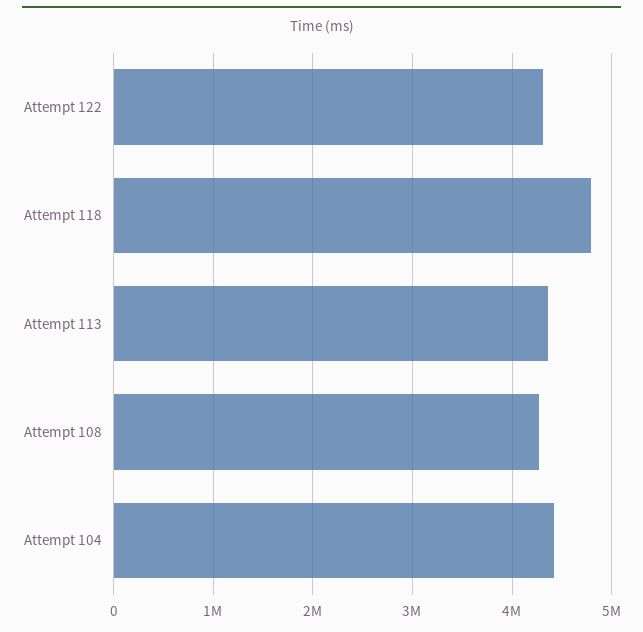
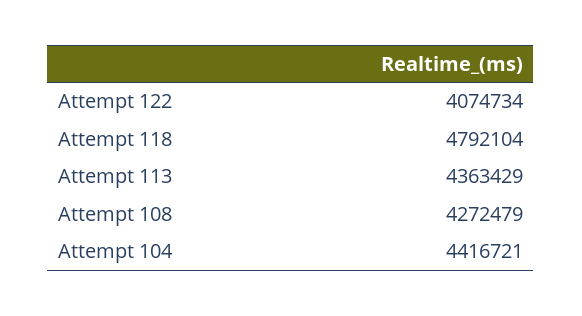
  {
-   "Attempt 122": 4300000,
+   "Attempt 122": 4074734,
    "Attempt 118": 4792104,
    "Attempt 113": 4363429,
    "Attempt 108": 4272479,
    "Attempt 104": 4416721
  }

